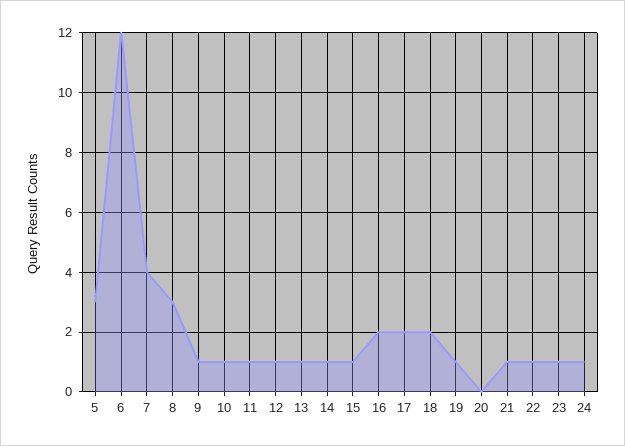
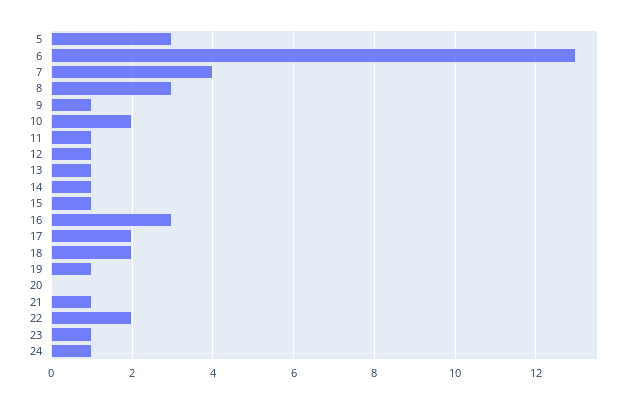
  {
    "5": 3,
-   "6": 12,
+   "6": 13,
    "7": 4,
    "8": 3,
    "9": 1,
-   "10": 1,
+   "10": 2,
    "11": 1,
    "12": 1,
    "13": 1,
    "14": 1,
    "15": 1,
-   "16": 2,
+   "16": 3,
    "17": 2,
    "18": 2,
    "19": 1,
    "20": 0,
    "21": 1,
-   "22": 1,
+   "22": 2,
    "23": 1,
    "24": 1
  }

